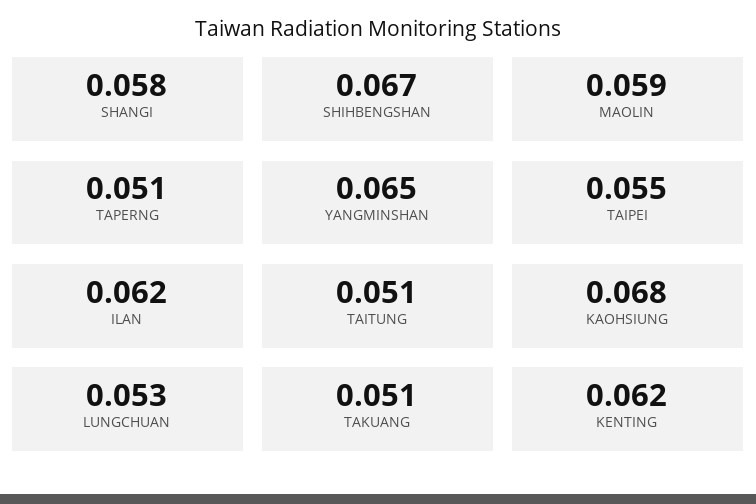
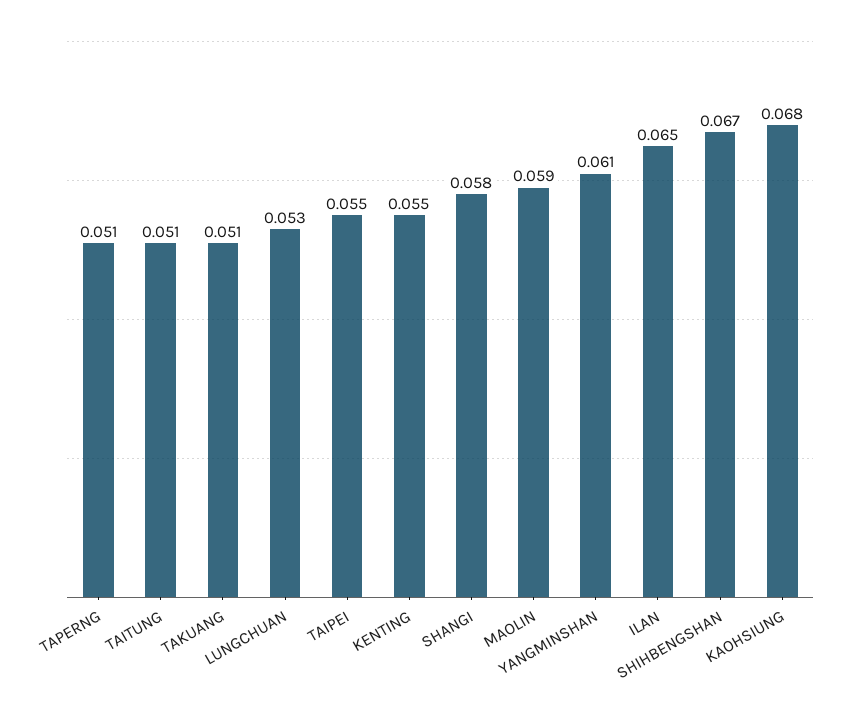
  {
    "SHANGI": 0.058,
    "SHIHBENGSHAN": 0.067,
    "MAOLIN": 0.059,
    "TAPERNG": 0.051,
-   "YANGMINSHAN": 0.065,
+   "YANGMINSHAN": 0.061,
    "TAIPEI": 0.055,
-   "ILAN": 0.062,
+   "ILAN": 0.065,
    "TAITUNG": 0.051,
    "KAOHSIUNG": 0.068,
    "LUNGCHUAN": 0.053,
    "TAKUANG": 0.051,
-   "KENTING": 0.062
+   "KENTING": 0.055
  }

